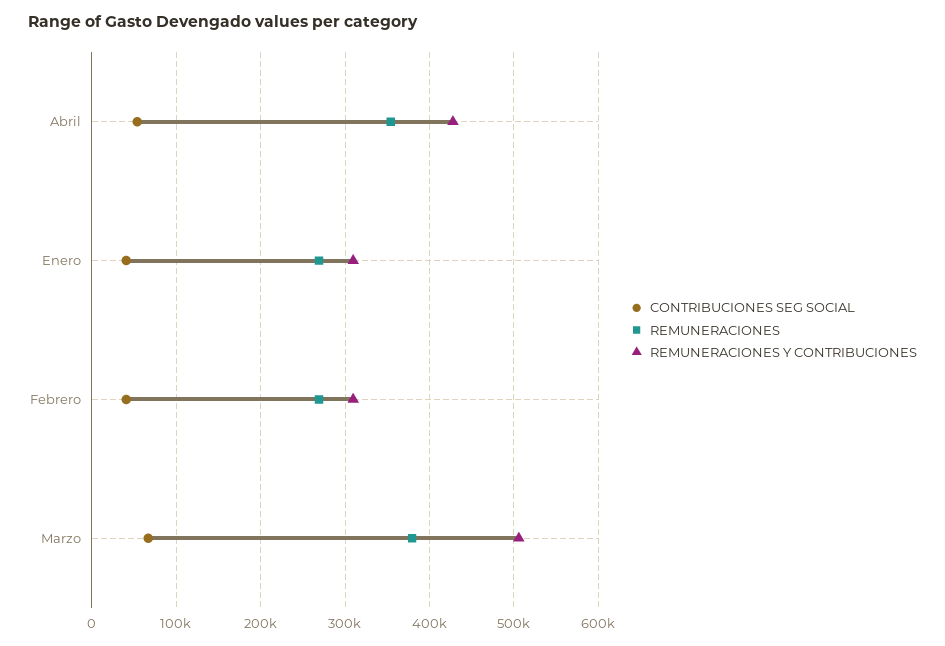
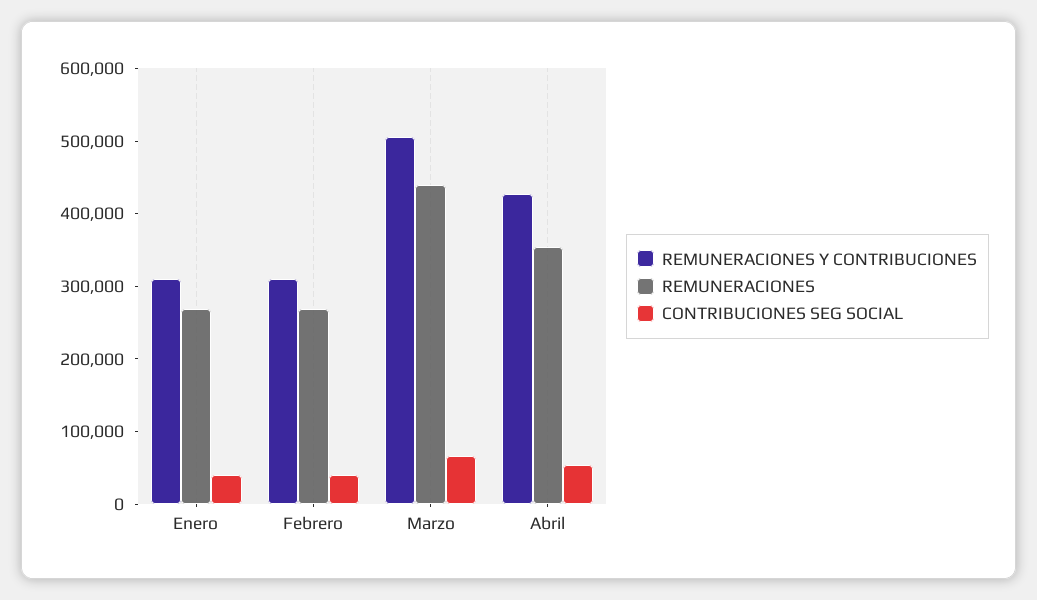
  {
    "CONTRIBUCIONES SEG SOCIAL": {
      "Abril": 50000,
      "Enero": 40000,
      "Febrero": 40000,
      "Marzo": 70000
    },
    "REMUNERACIONES": {
      "Abril": 350000,
      "Enero": 270000,
      "Febrero": 270000,
-     "Marzo": 380000
+     "Marzo": 440000
    },
    "REMUNERACIONES Y CONTRIBUCIONES": {
      "Abril": 430000,
      "Enero": 310000,
      "Febrero": 310000,
      "Marzo": 510000
    }
  }

